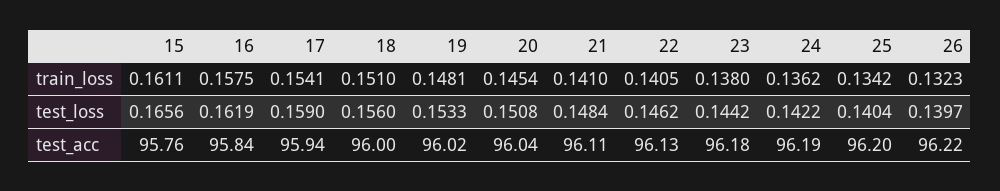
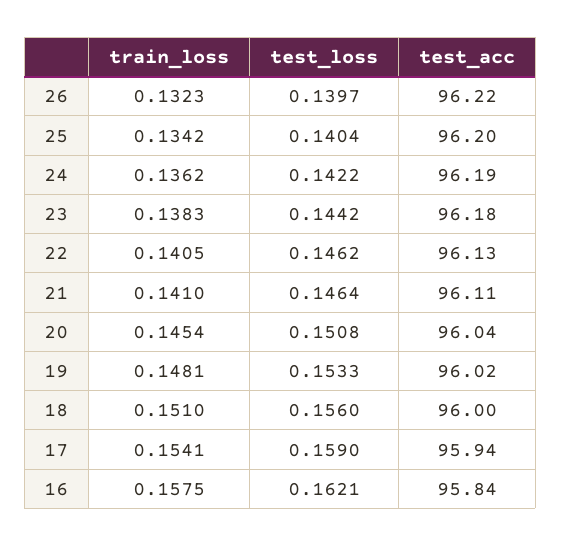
  {
-   "15": {
-     "train_loss": 0.1611,
-     "test_loss": 0.1656,
-     "test_acc": 95.76
-   },
    "16": {
      "train_loss": 0.1575,
-     "test_loss": 0.1619,
+     "test_loss": 0.1621,
      "test_acc": 95.84
    },
    "17": {
      "train_loss": 0.1541,
      "test_loss": 0.159,
      "test_acc": 95.94
    },
    "18": {
      "train_loss": 0.151,
      "test_loss": 0.156,
      "test_acc": 96
    },
    "19": {
      "train_loss": 0.1481,
      "test_loss": 0.1533,
      "test_acc": 96.02
    },
    "20": {
      "train_loss": 0.1454,
      "test_loss": 0.1508,
      "test_acc": 96.04
    },
    "21": {
      "train_loss": 0.141,
-     "test_loss": 0.1484,
+     "test_loss": 0.1464,
      "test_acc": 96.11
    },
    "22": {
      "train_loss": 0.1405,
      "test_loss": 0.1462,
      "test_acc": 96.13
    },
    "23": {
-     "train_loss": 0.138,
+     "train_loss": 0.1383,
      "test_loss": 0.1442,
      "test_acc": 96.18
    },
    "24": {
      "train_loss": 0.1362,
      "test_loss": 0.1422,
      "test_acc": 96.19
    },
    "25": {
      "train_loss": 0.1342,
      "test_loss": 0.1404,
      "test_acc": 96.2
    },
    "26": {
      "train_loss": 0.1323,
      "test_loss": 0.1397,
      "test_acc": 96.22
    }
  }

